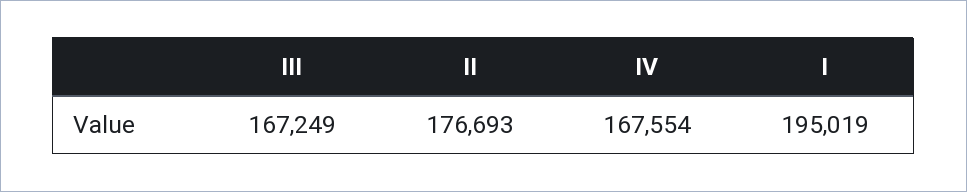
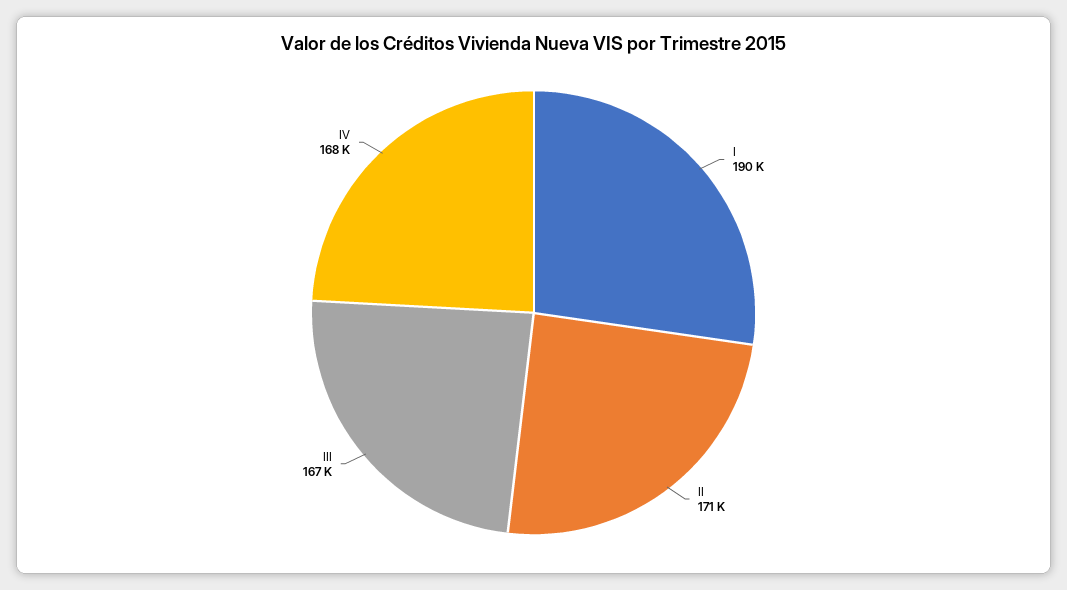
  {
    "III": 167249,
-   "II": 176693,
+   "II": 171000,
    "IV": 167554,
-   "I": 195019
+   "I": 190000
  }

